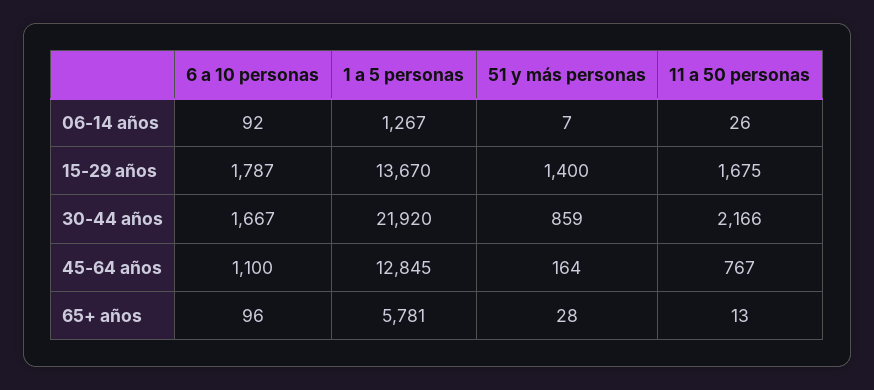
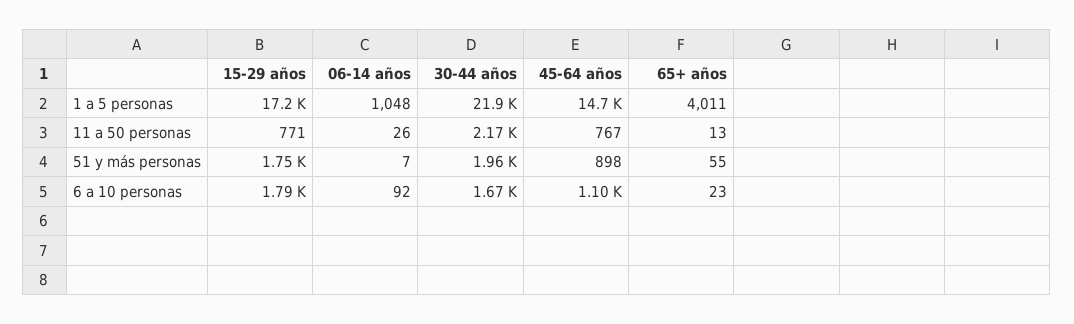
  {
    "6 a 10 personas": {
      "06-14 años": 92,
      "15-29 años": 1787,
      "30-44 años": 1667,
      "45-64 años": 1100,
-     "65+ años": 96
+     "65+ años": 23
    },
    "1 a 5 personas": {
-     "06-14 años": 1267,
+     "06-14 años": 1048,
-     "15-29 años": 13670,
+     "15-29 años": 17200,
      "30-44 años": 21920,
-     "45-64 años": 12845,
+     "45-64 años": 14700,
-     "65+ años": 5781
+     "65+ años": 4011
    },
    "51 y más personas": {
      "06-14 años": 7,
-     "15-29 años": 1400,
+     "15-29 años": 1750,
-     "30-44 años": 859,
+     "30-44 años": 1960,
-     "45-64 años": 164,
+     "45-64 años": 898,
-     "65+ años": 28
+     "65+ años": 55
    },
    "11 a 50 personas": {
      "06-14 años": 26,
-     "15-29 años": 1675,
+     "15-29 años": 771,
      "30-44 años": 2166,
      "45-64 años": 767,
      "65+ años": 13
    }
  }

